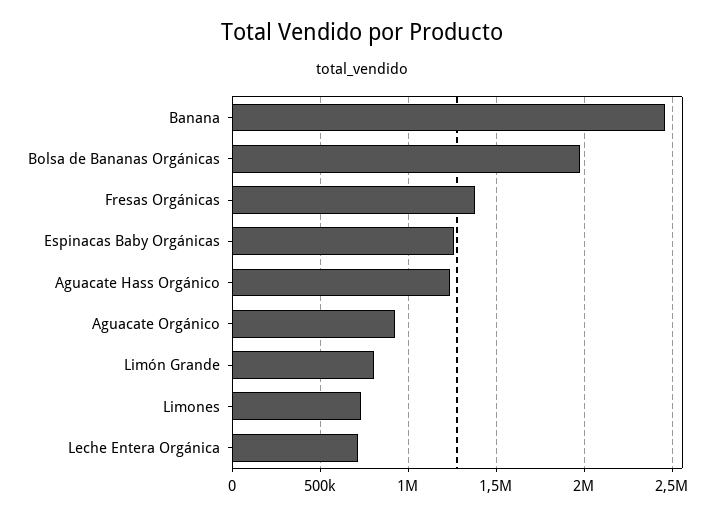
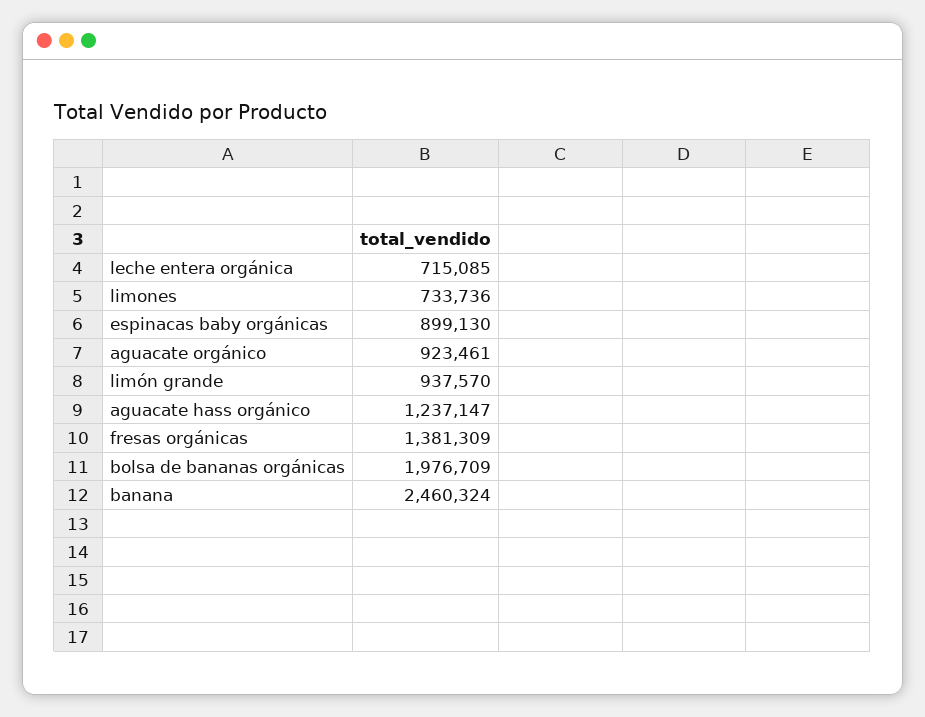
  {
    "Banana": 2460324,
    "Bolsa de Bananas Orgánicas": 1976709,
    "Fresas Orgánicas": 1381309,
-   "Espinacas Baby Orgánicas": 1250000,
+   "Espinacas Baby Orgánicas": 899130,
    "Aguacate Hass Orgánico": 1237147,
    "Aguacate Orgánico": 923461,
-   "Limón Grande": 800000,
+   "Limón Grande": 937570,
    "Limones": 733736,
    "Leche Entera Orgánica": 715085
  }

